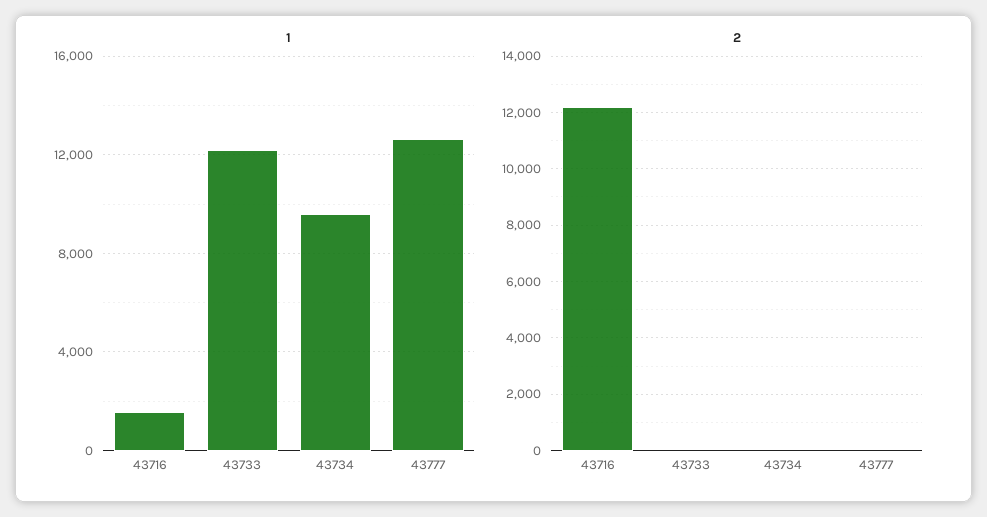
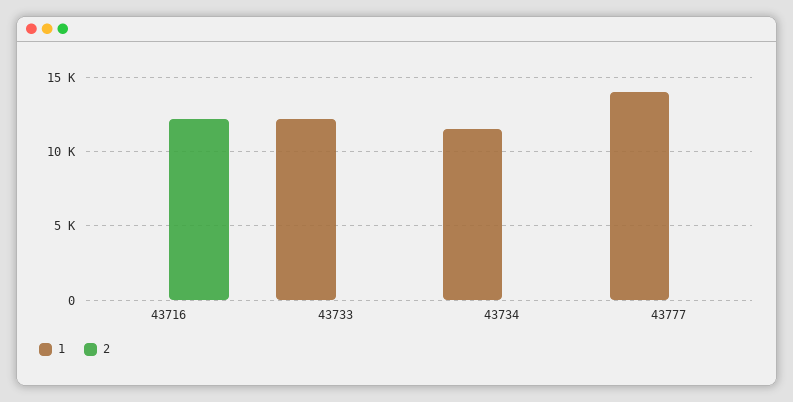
  {
    "1": {
-     "43716": 1500,
+     "43716": 0,
      "43733": 12000,
-     "43734": 9500,
+     "43734": 11500,
-     "43777": 12500
+     "43777": 14000
    },
    "2": {
      "43716": 12250,
      "43733": 0,
      "43734": 0,
      "43777": 0
    }
  }

